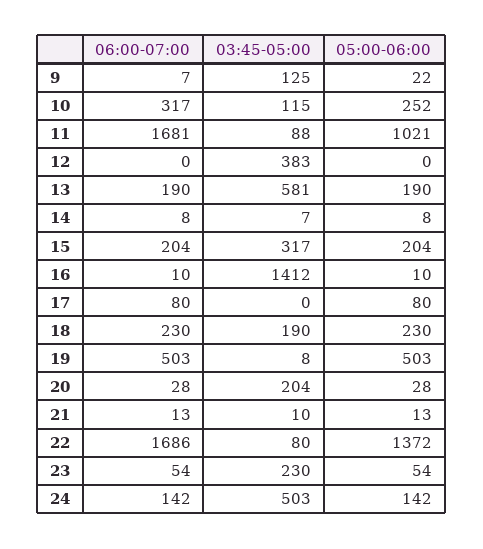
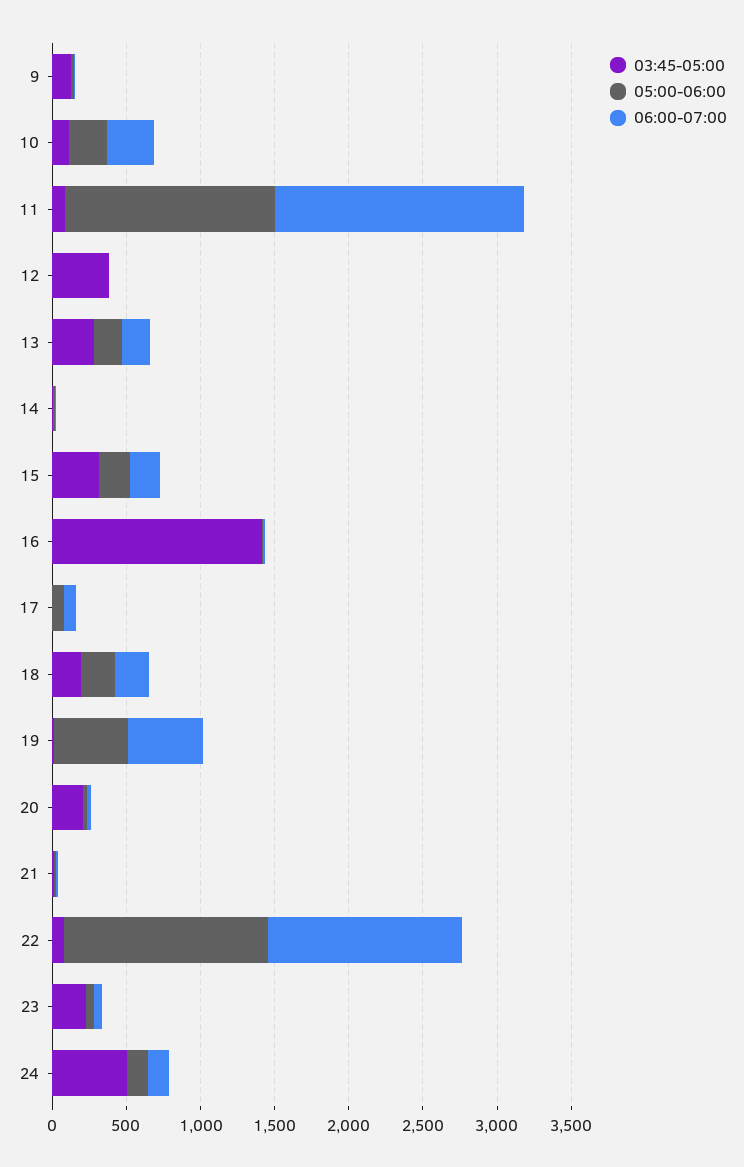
  {
    "06:00-07:00": {
      "9": 7,
      "10": 317,
      "11": 1681,
      "12": 0,
      "13": 190,
      "14": 8,
      "15": 204,
      "16": 10,
      "17": 80,
      "18": 230,
      "19": 503,
      "20": 28,
      "21": 13,
-     "22": 1686,
+     "22": 1300,
      "23": 54,
      "24": 142
    },
    "03:45-05:00": {
      "9": 125,
      "10": 115,
      "11": 88,
      "12": 383,
-     "13": 581,
+     "13": 300,
      "14": 7,
      "15": 317,
      "16": 1412,
      "17": 0,
      "18": 190,
      "19": 8,
      "20": 204,
      "21": 10,
      "22": 80,
      "23": 230,
      "24": 503
    },
    "05:00-06:00": {
      "9": 22,
      "10": 252,
-     "11": 1021,
+     "11": 1400,
      "12": 0,
      "13": 190,
      "14": 8,
      "15": 204,
      "16": 10,
      "17": 80,
      "18": 230,
      "19": 503,
      "20": 28,
      "21": 13,
      "22": 1372,
      "23": 54,
      "24": 142
    }
  }

